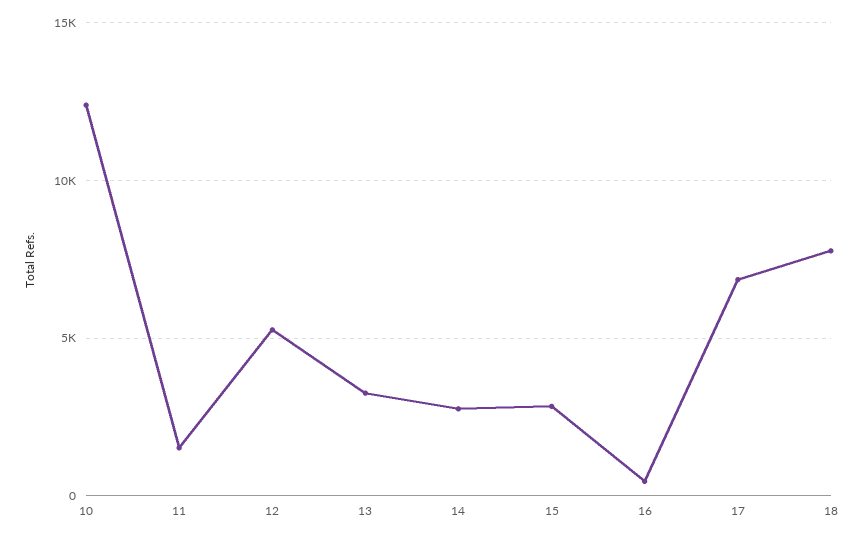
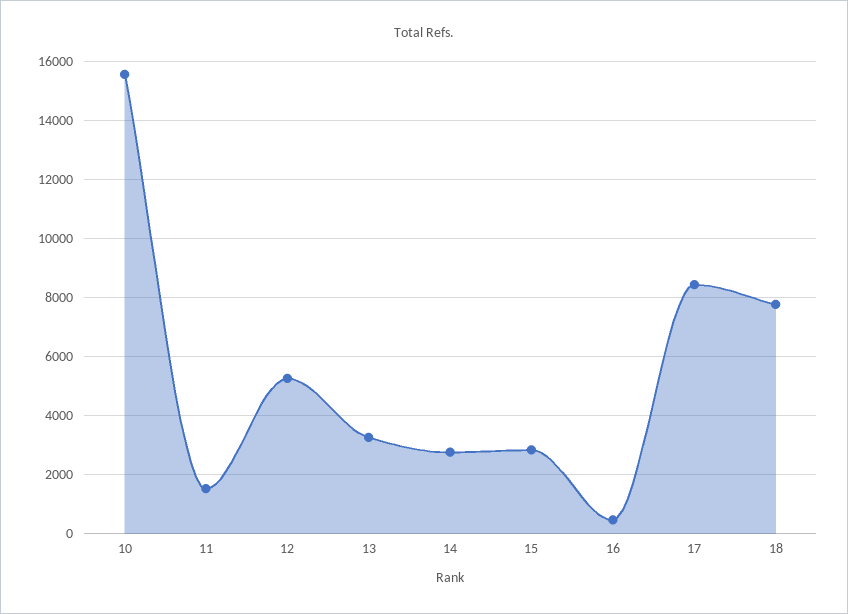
  {
-   "10": 12500,
+   "10": 15500,
    "11": 1500,
    "12": 5250,
    "13": 3250,
    "14": 2750,
    "15": 2750,
    "16": 500,
-   "17": 7000,
+   "17": 8500,
    "18": 7750
  }

